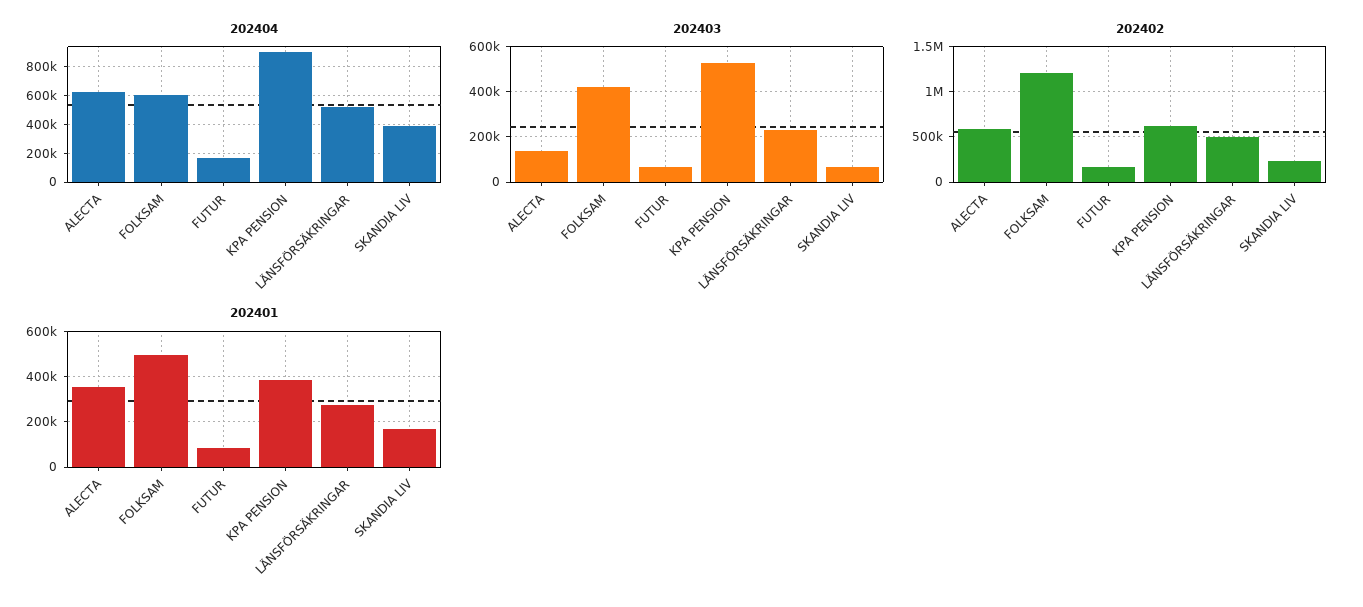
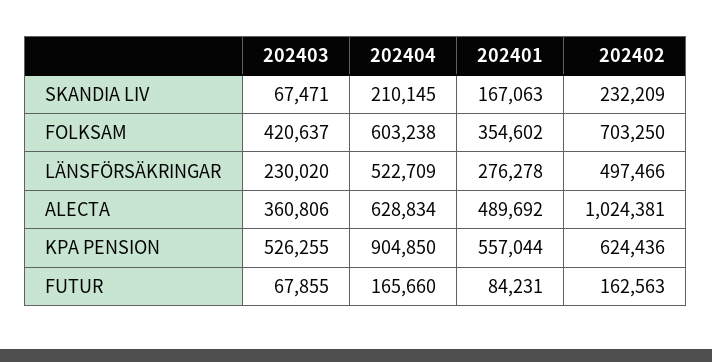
  {
    "202404": {
      "ALECTA": 628834,
      "FOLKSAM": 603238,
      "FUTUR": 165660,
      "KPA PENSION": 904850,
      "LÄNSFÖRSÄKRINGAR": 522709,
-     "SKANDIA LIV": 400000
+     "SKANDIA LIV": 210145
    },
    "202403": {
-     "ALECTA": 150000,
+     "ALECTA": 360806,
      "FOLKSAM": 420637,
      "FUTUR": 67855,
      "KPA PENSION": 526255,
      "LÄNSFÖRSÄKRINGAR": 230020,
      "SKANDIA LIV": 67471
    },
    "202402": {
-     "ALECTA": 600000,
+     "ALECTA": 1024381,
-     "FOLKSAM": 1200000,
+     "FOLKSAM": 703250,
      "FUTUR": 162563,
      "KPA PENSION": 624436,
      "LÄNSFÖRSÄKRINGAR": 497466,
      "SKANDIA LIV": 232209
    },
    "202401": {
-     "ALECTA": 350000,
+     "ALECTA": 489692,
-     "FOLKSAM": 500000,
+     "FOLKSAM": 354602,
      "FUTUR": 84231,
-     "KPA PENSION": 400000,
+     "KPA PENSION": 557044,
      "LÄNSFÖRSÄKRINGAR": 276278,
      "SKANDIA LIV": 167063
    }
  }

